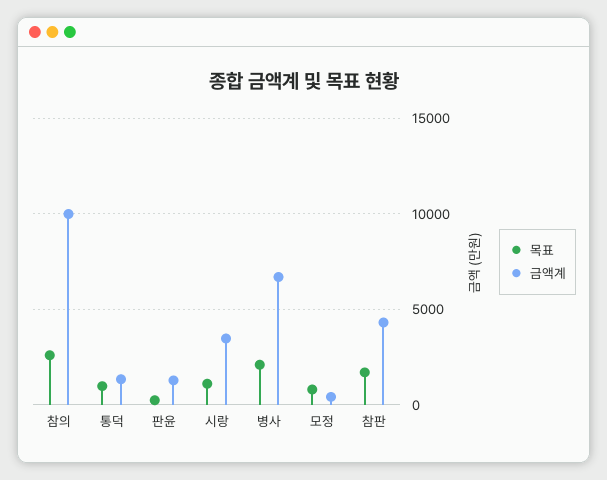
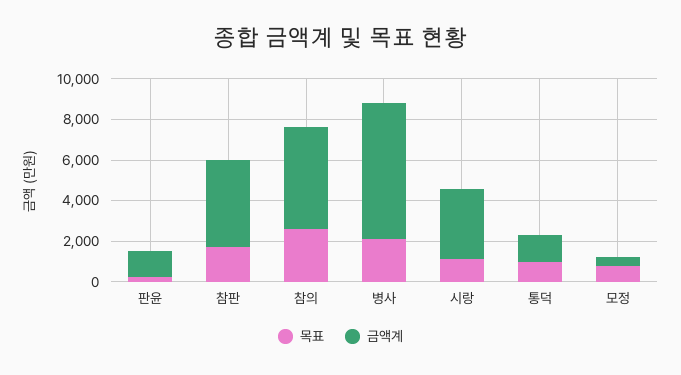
  {
    "목표": {
      "참의": 2500,
      "통덕": 1000,
      "판윤": 0,
      "시랑": 1000,
      "병사": 2000,
      "모정": 1000,
      "참판": 1500
    },
    "금액계": {
-     "참의": 10000,
+     "참의": 5000,
      "통덕": 1500,
      "판윤": 1500,
      "시랑": 3500,
      "병사": 6500,
      "모정": 500,
      "참판": 4500
    }
  }

